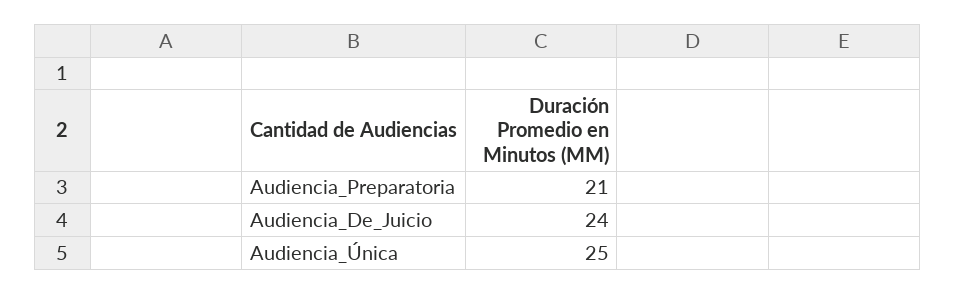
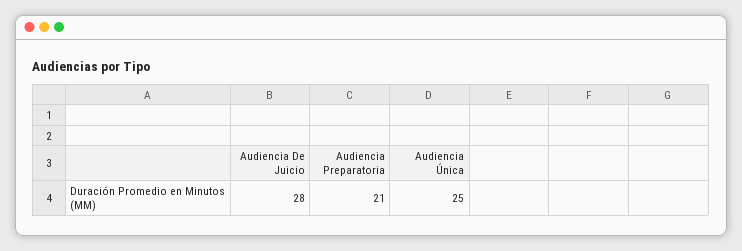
  {
    "Audiencia_Preparatoria": 21,
-   "Audiencia_De_Juicio": 24,
+   "Audiencia_De_Juicio": 28,
    "Audiencia_Única": 25
  }

